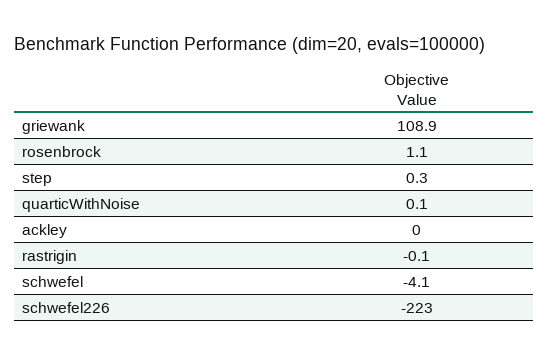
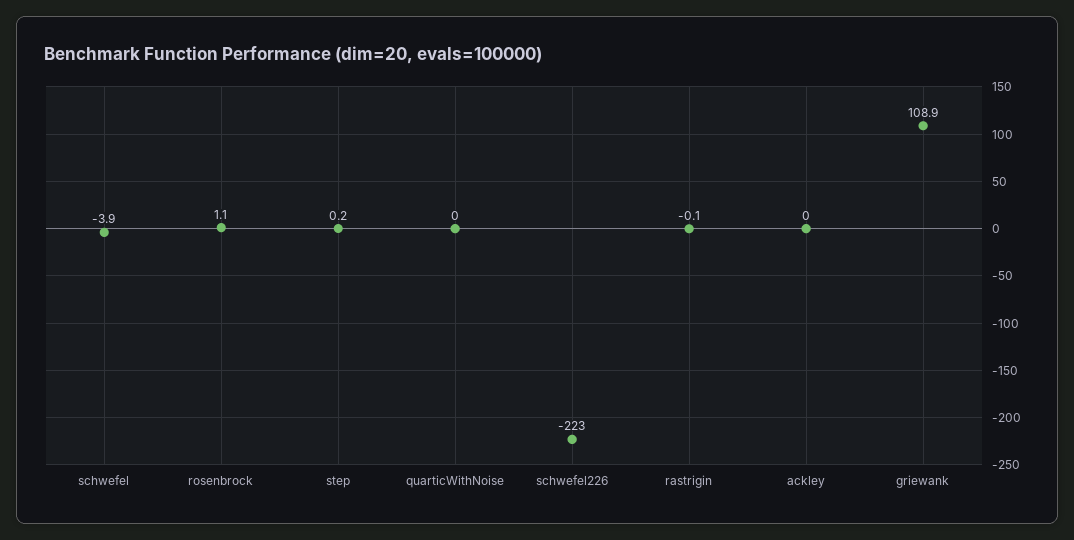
  {
    "griewank": 108.9,
    "rosenbrock": 1.1,
-   "step": 0.3,
+   "step": 0.2,
-   "quarticWithNoise": 0.1,
+   "quarticWithNoise": 0,
    "ackley": 0,
    "rastrigin": -0.1,
-   "schwefel": -4.1,
+   "schwefel": -3.9,
    "schwefel226": -223
  }

